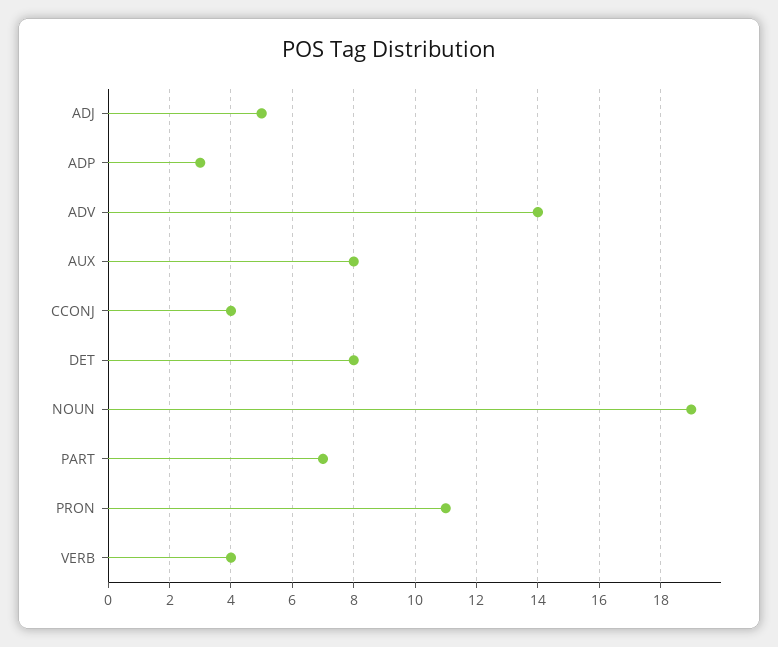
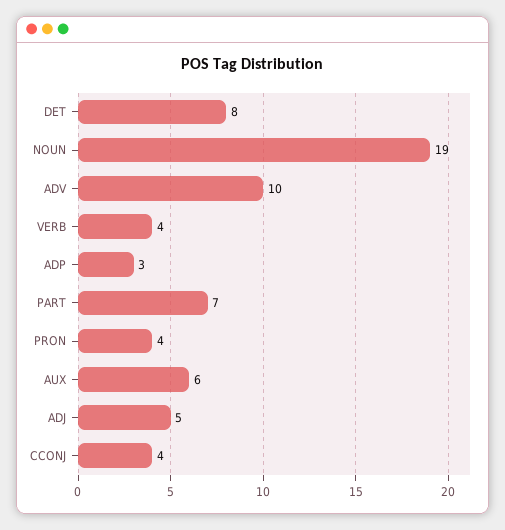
  {
    "ADJ": 5,
    "ADP": 3,
-   "ADV": 14,
+   "ADV": 10,
-   "AUX": 8,
+   "AUX": 6,
    "CCONJ": 4,
    "DET": 8,
    "NOUN": 19,
    "PART": 7,
-   "PRON": 11,
+   "PRON": 4,
    "VERB": 4
  }

